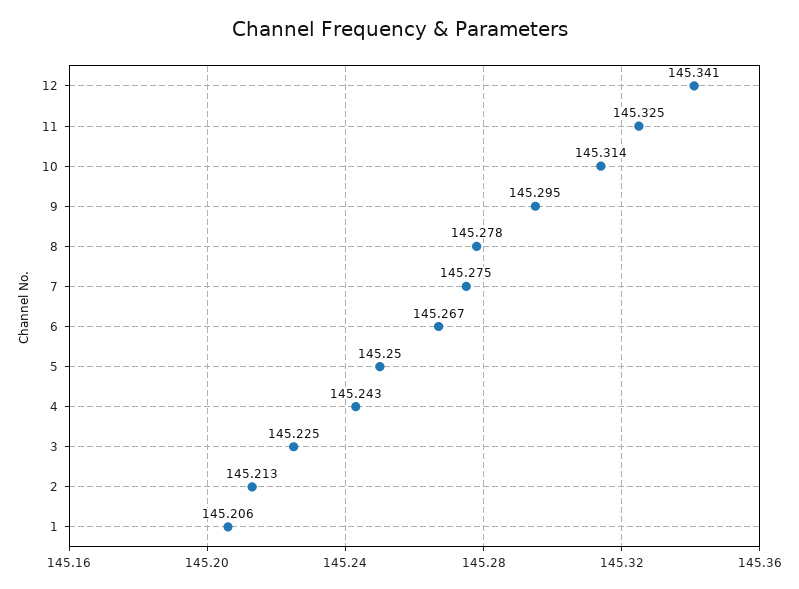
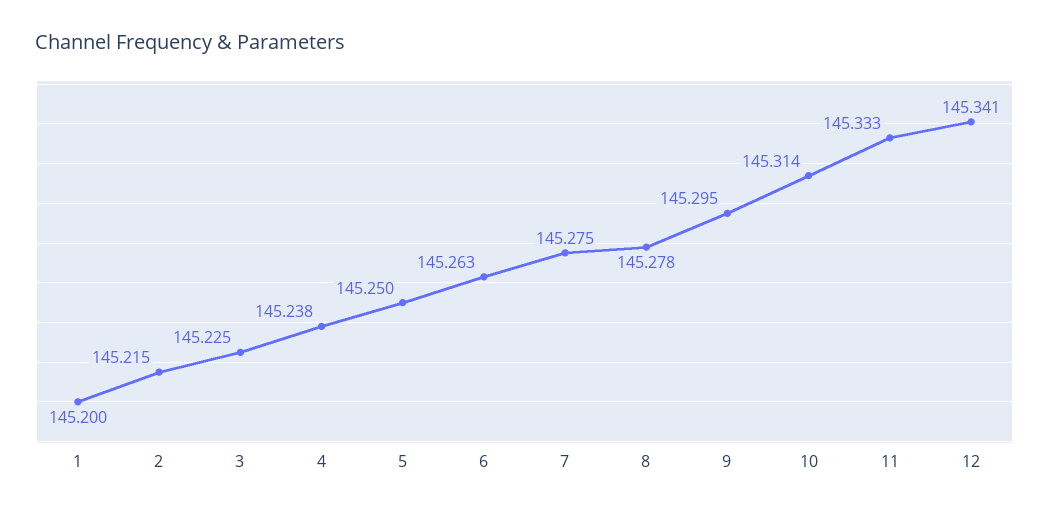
  {
    "12": 145.341,
-   "11": 145.325,
+   "11": 145.333,
    "10": 145.314,
    "9": 145.295,
    "8": 145.278,
    "7": 145.275,
-   "6": 145.267,
+   "6": 145.263,
    "5": 145.25,
-   "4": 145.243,
+   "4": 145.238,
    "3": 145.225,
-   "2": 145.213,
+   "2": 145.215,
-   "1": 145.206
+   "1": 145.2
  }

